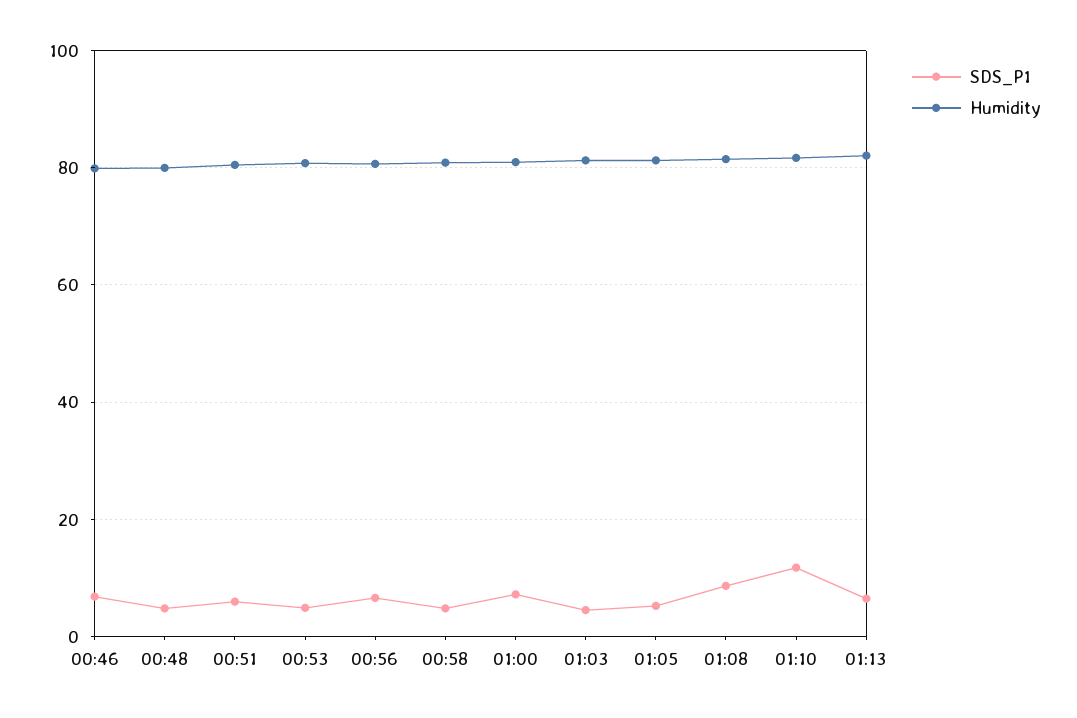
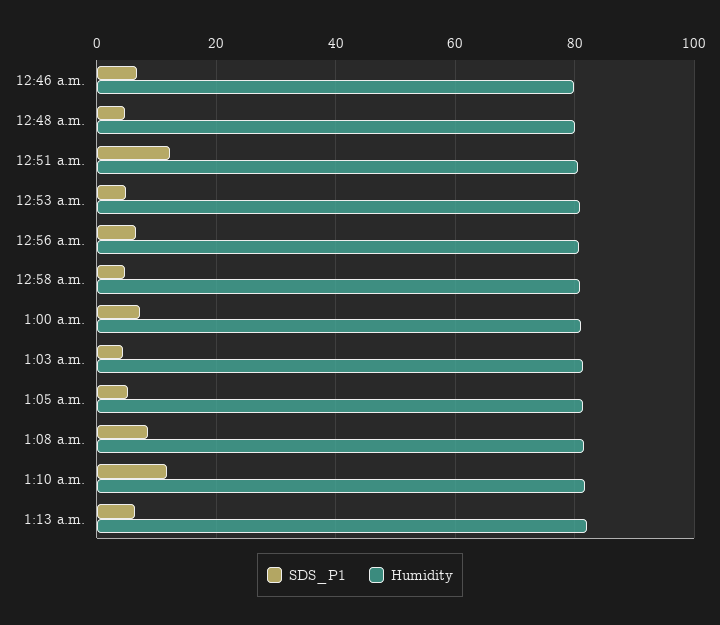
  {
    "SDS_P1": {
      "00:46": 6,
      "00:48": 4,
-     "00:51": 6,
+     "00:51": 12,
      "00:53": 4,
      "00:56": 6,
      "00:58": 4,
      "01:00": 8,
      "01:03": 4,
      "01:05": 6,
      "01:08": 8,
      "01:10": 12,
      "01:13": 6
    },
    "Humidity": {
      "00:46": 80,
      "00:48": 80,
      "00:51": 80,
      "00:53": 80,
      "00:56": 80,
      "00:58": 80,
      "01:00": 82,
      "01:03": 82,
      "01:05": 82,
      "01:08": 82,
      "01:10": 82,
      "01:13": 82
    }
  }

